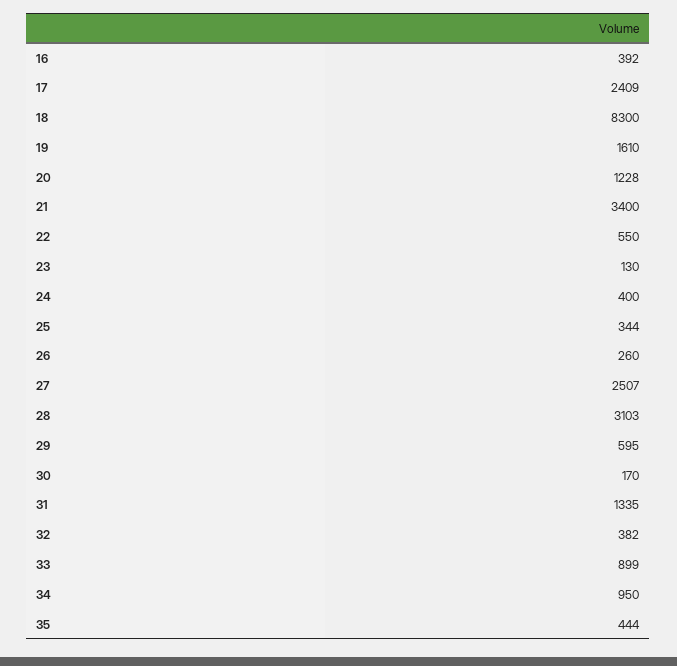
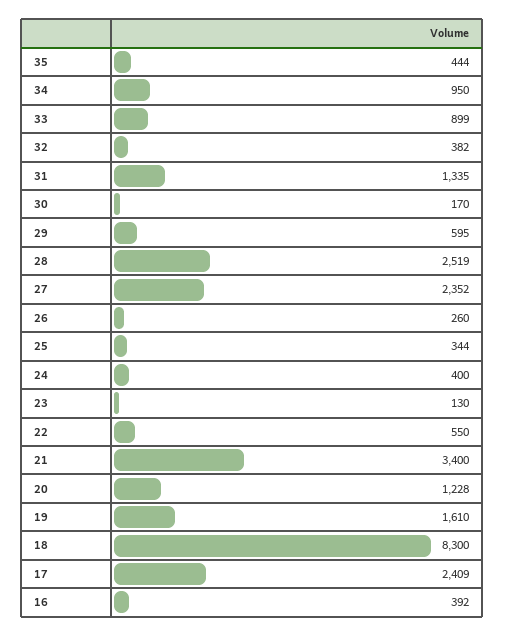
  {
    "16": 392,
    "17": 2409,
    "18": 8300,
    "19": 1610,
    "20": 1228,
    "21": 3400,
    "22": 550,
    "23": 130,
    "24": 400,
    "25": 344,
    "26": 260,
-   "27": 2507,
+   "27": 2352,
-   "28": 3103,
+   "28": 2519,
    "29": 595,
    "30": 170,
    "31": 1335,
    "32": 382,
    "33": 899,
    "34": 950,
    "35": 444
  }

